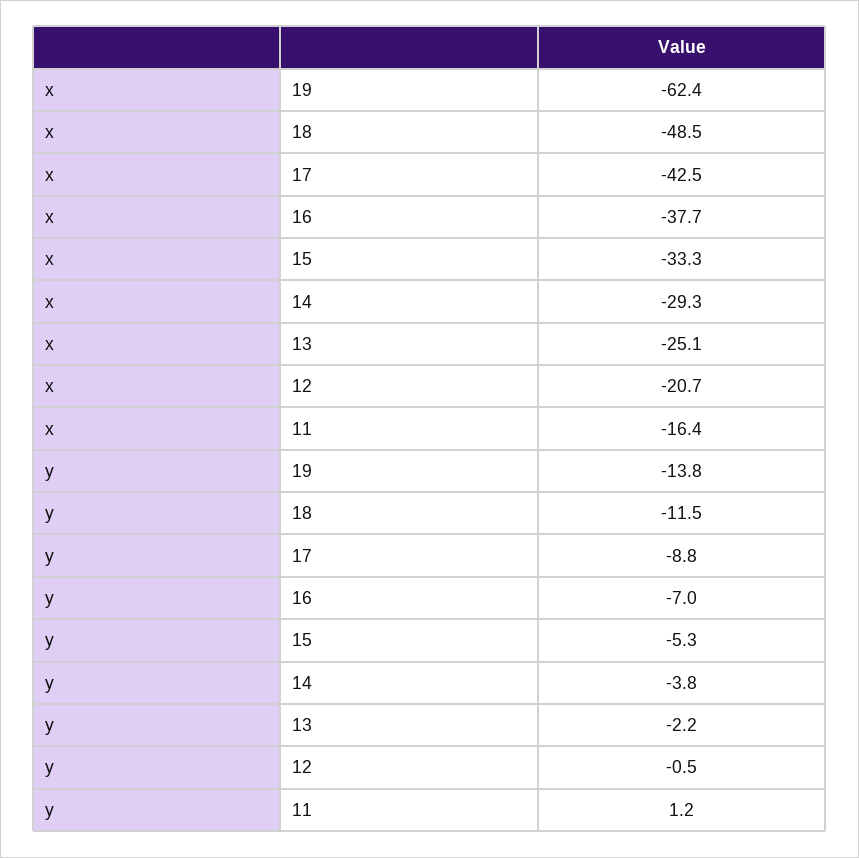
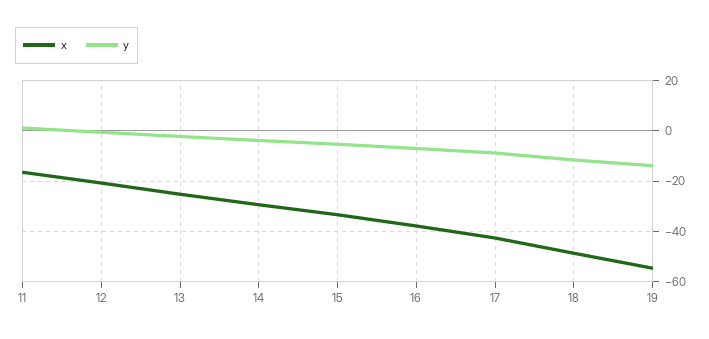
  {
    "x": {
-     "19": -62.4,
+     "19": -55,
      "18": -48.5,
      "17": -42.5,
      "16": -37.7,
      "15": -33.3,
      "14": -29.3,
      "13": -25.1,
      "12": -20.7,
      "11": -16.4
    },
    "y": {
      "19": -13.8,
      "18": -11.5,
      "17": -8.8,
      "16": -7,
      "15": -5.3,
      "14": -3.8,
      "13": -2.2,
      "12": -0.5,
      "11": 1.2
    }
  }

